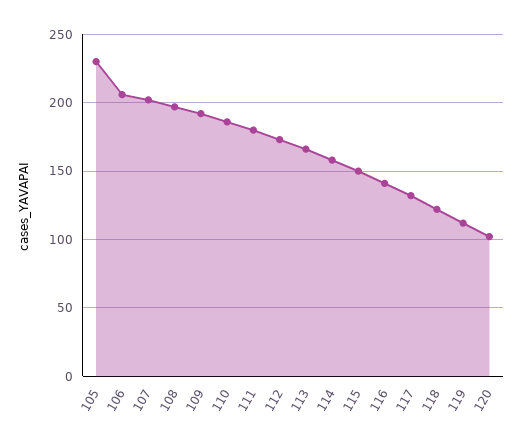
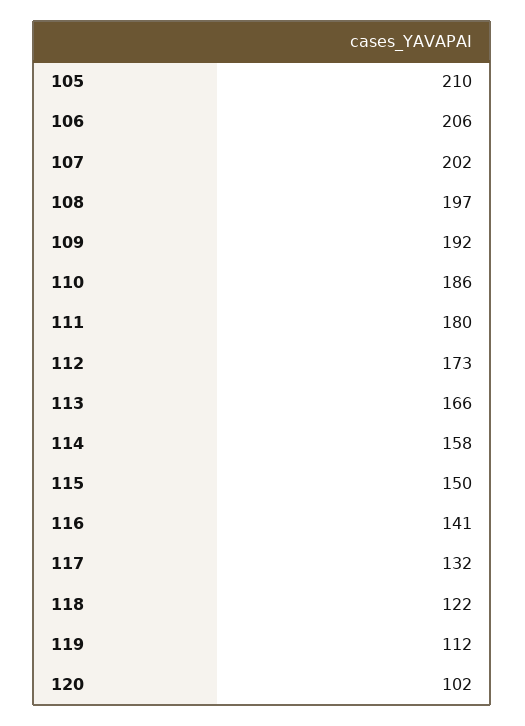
  {
-   "105": 230,
+   "105": 210,
    "106": 206,
    "107": 202,
    "108": 197,
    "109": 192,
    "110": 186,
    "111": 180,
    "112": 173,
    "113": 166,
    "114": 158,
    "115": 150,
    "116": 141,
    "117": 132,
    "118": 122,
    "119": 112,
    "120": 102
  }

